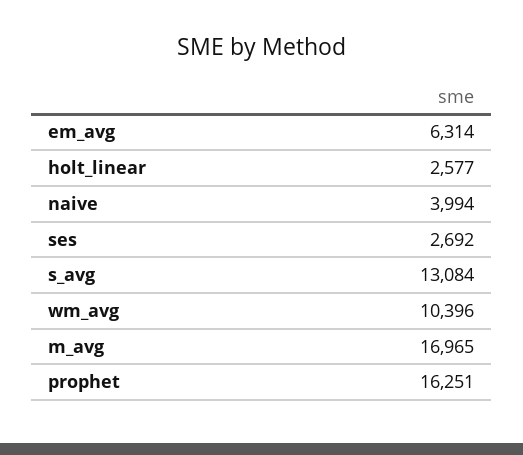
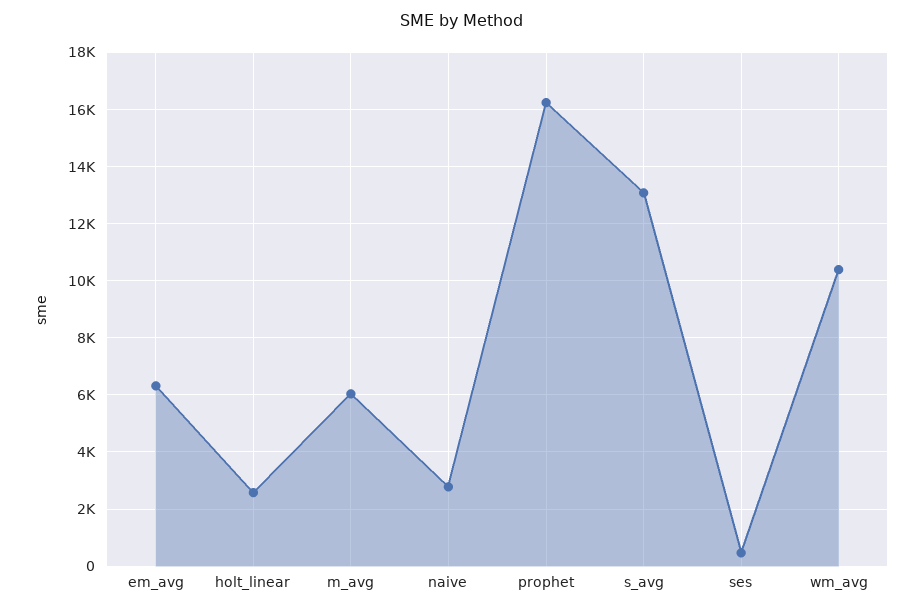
  {
    "em_avg": 6314,
    "holt_linear": 2577,
-   "naive": 3994,
+   "naive": 2750,
-   "ses": 2692,
+   "ses": 500,
    "s_avg": 13084,
    "wm_avg": 10396,
-   "m_avg": 16965,
+   "m_avg": 6000,
    "prophet": 16251
  }

